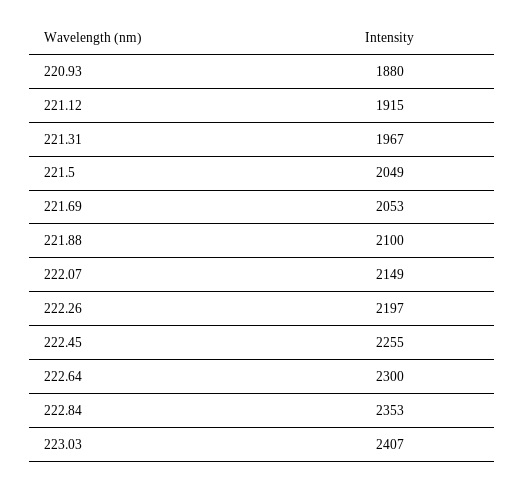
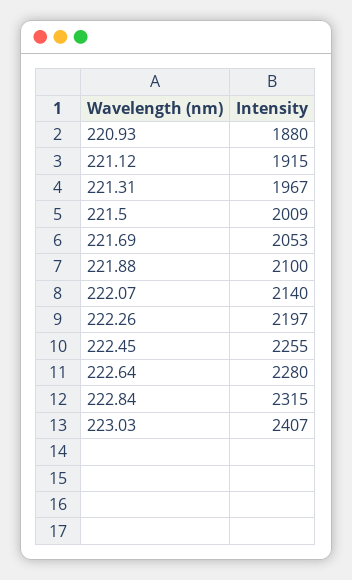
  {
    "220.93": 1880,
    "221.12": 1915,
    "221.31": 1967,
-   "221.5": 2049,
+   "221.5": 2009,
    "221.69": 2053,
    "221.88": 2100,
-   "222.07": 2149,
+   "222.07": 2140,
    "222.26": 2197,
    "222.45": 2255,
-   "222.64": 2300,
+   "222.64": 2280,
-   "222.84": 2353,
+   "222.84": 2315,
    "223.03": 2407
  }

